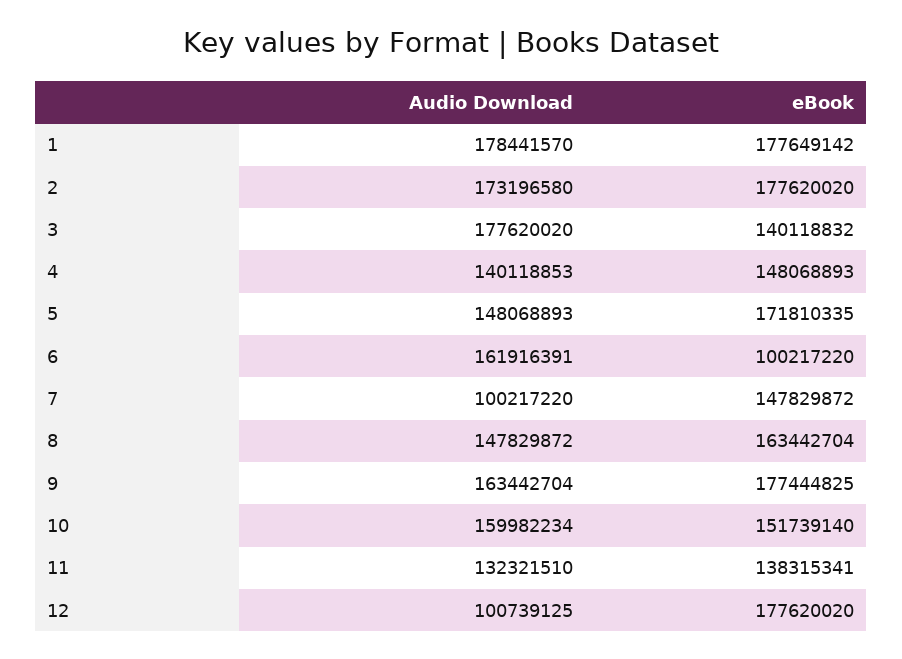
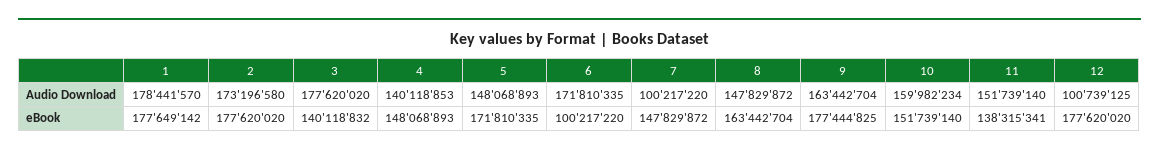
  {
    "Audio Download": {
      "1": 178441570,
      "2": 173196580,
      "3": 177620020,
      "4": 140118853,
      "5": 148068893,
-     "6": 161916391,
+     "6": 171810335,
      "7": 100217220,
      "8": 147829872,
      "9": 163442704,
      "10": 159982234,
-     "11": 132321510,
+     "11": 151739140,
      "12": 100739125
    },
    "eBook": {
      "1": 177649142,
      "2": 177620020,
      "3": 140118832,
      "4": 148068893,
      "5": 171810335,
      "6": 100217220,
      "7": 147829872,
      "8": 163442704,
      "9": 177444825,
      "10": 151739140,
      "11": 138315341,
      "12": 177620020
    }
  }

